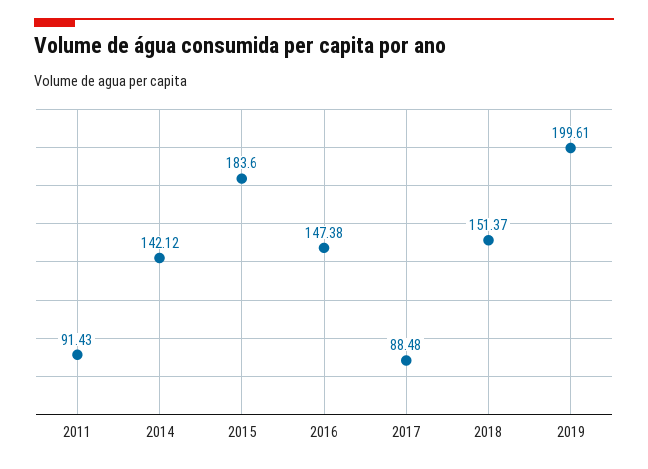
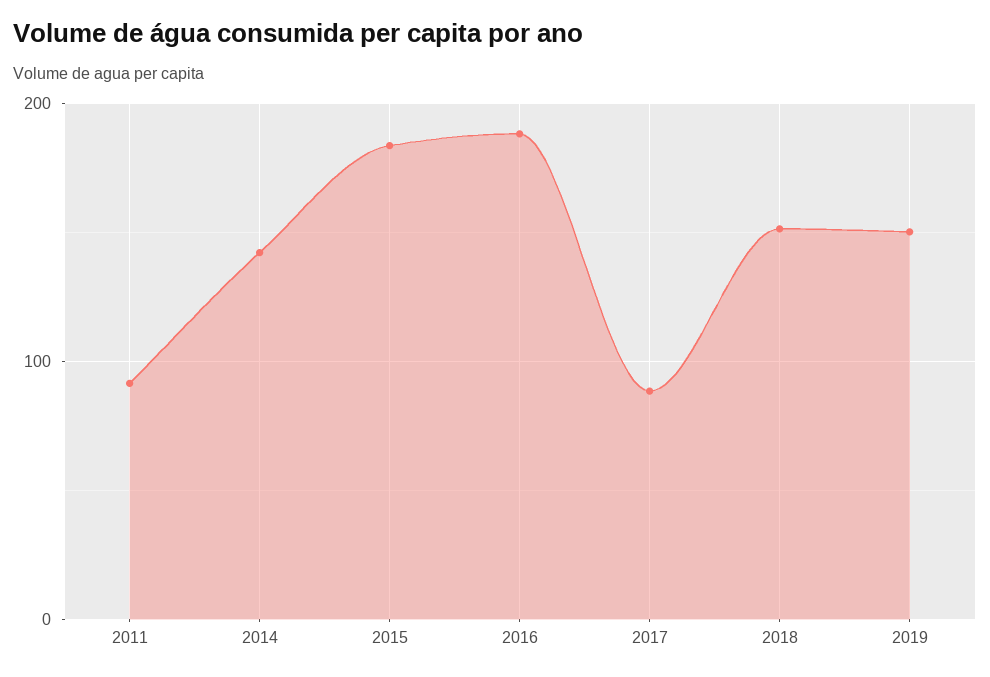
  {
    "2011": 91.43,
    "2014": 142.12,
    "2015": 183.6,
-   "2016": 147.38,
+   "2016": 190,
    "2017": 88.48,
    "2018": 151.37,
-   "2019": 199.61
+   "2019": 150
  }

